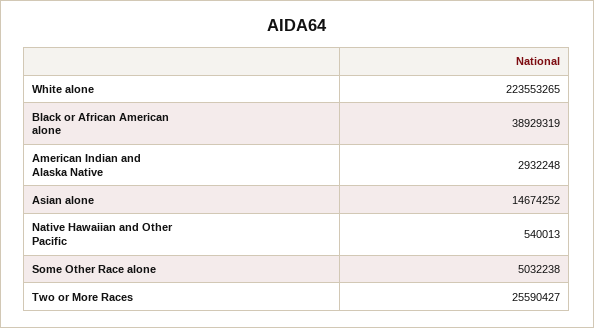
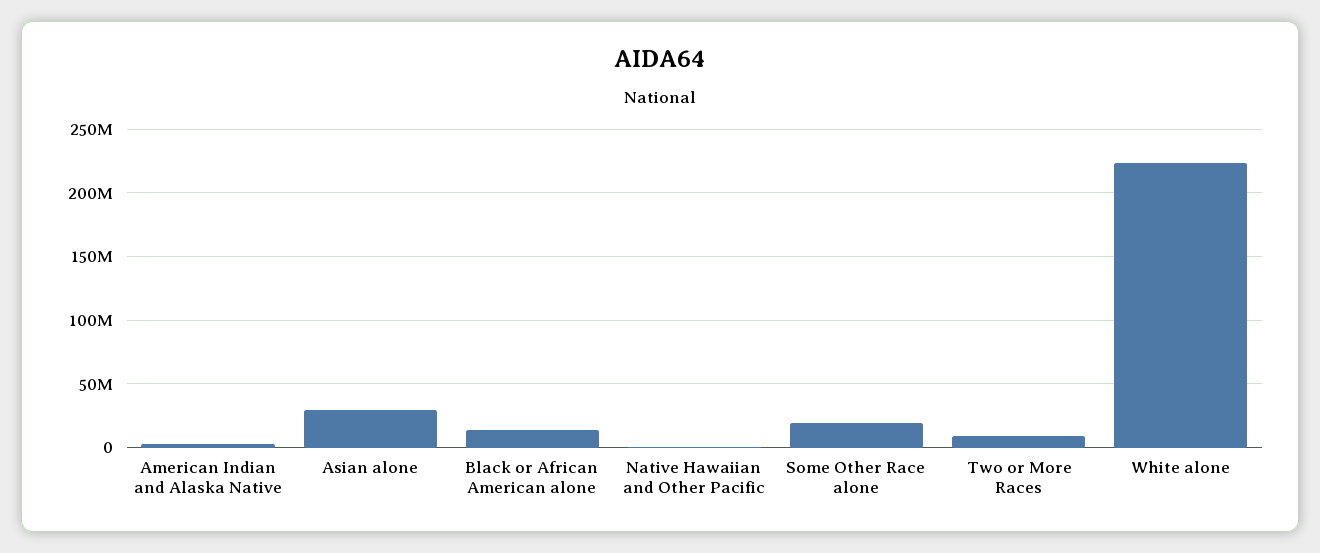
  {
    "White alone": 223553265,
-   "Black or African American alone": 38929319,
+   "Black or African American alone": 15000000,
    "American Indian and Alaska Native": 2932248,
-   "Asian alone": 14674252,
+   "Asian alone": 30000000,
    "Native Hawaiian and Other Pacific": 540013,
-   "Some Other Race alone": 5032238,
+   "Some Other Race alone": 20000000,
-   "Two or More Races": 25590427
+   "Two or More Races": 10000000
  }

